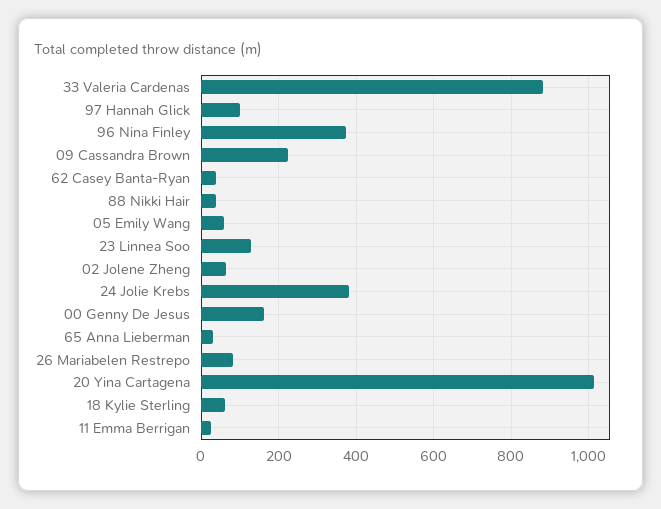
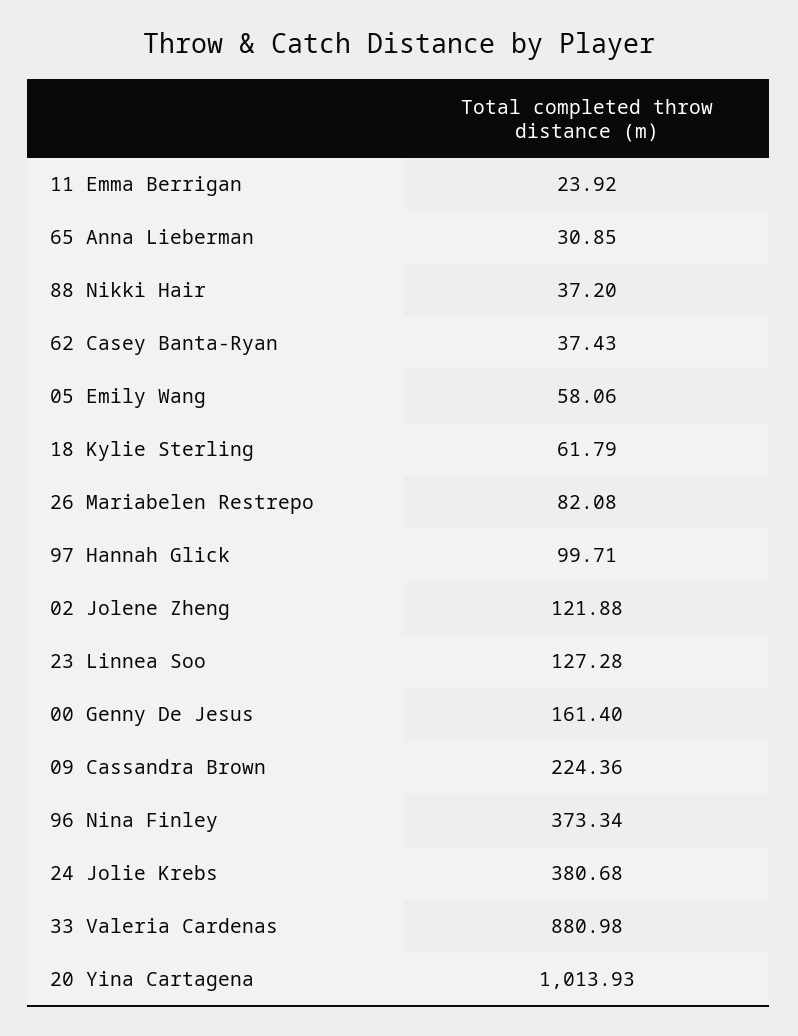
  {
    "33 Valeria Cardenas": 880.98,
    "97 Hannah Glick": 99.71,
    "96 Nina Finley": 373.34,
    "09 Cassandra Brown": 224.36,
    "62 Casey Banta-Ryan": 37.43,
    "88 Nikki Hair": 37.2,
    "05 Emily Wang": 58.06,
    "23 Linnea Soo": 127.28,
-   "02 Jolene Zheng": 60,
+   "02 Jolene Zheng": 121.88,
    "24 Jolie Krebs": 380.68,
    "00 Genny De Jesus": 161.4,
    "65 Anna Lieberman": 30.85,
    "26 Mariabelen Restrepo": 82.08,
    "20 Yina Cartagena": 1013.93,
    "18 Kylie Sterling": 61.79,
    "11 Emma Berrigan": 23.92
  }

